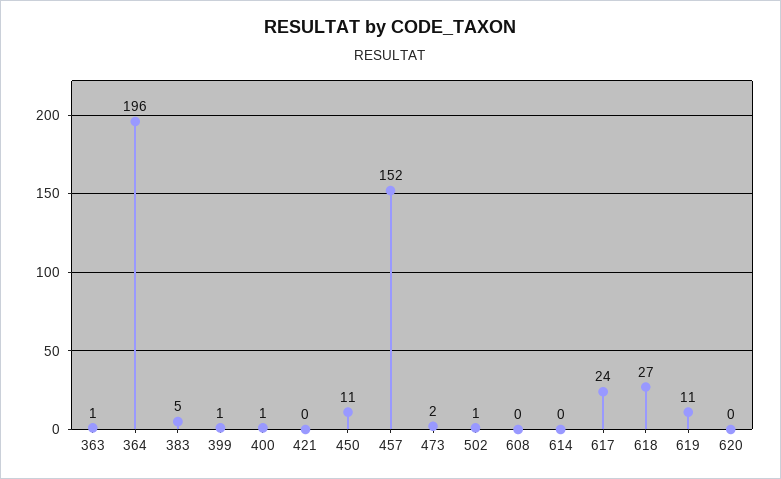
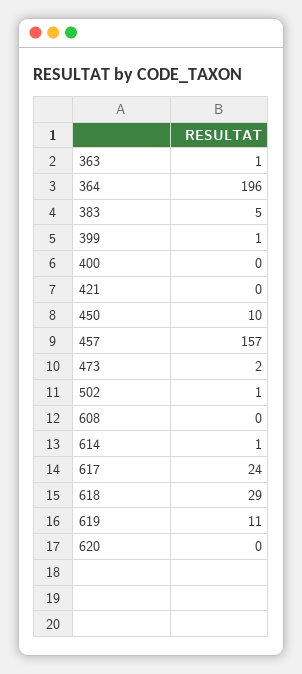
  {
    "363": 1,
    "364": 196,
    "383": 5,
    "399": 1,
-   "400": 1,
+   "400": 0,
    "421": 0,
-   "450": 11,
+   "450": 10,
-   "457": 152,
+   "457": 157,
    "473": 2,
    "502": 1,
    "608": 0,
-   "614": 0,
+   "614": 1,
    "617": 24,
-   "618": 27,
+   "618": 29,
    "619": 11,
    "620": 0
  }

